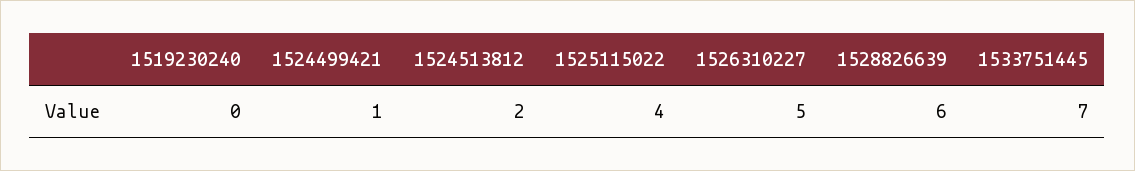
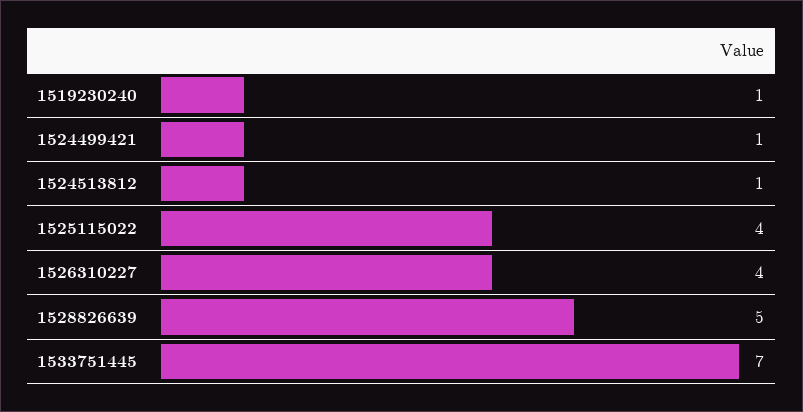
  {
-   "1519230240": 0,
+   "1519230240": 1,
    "1524499421": 1,
-   "1524513812": 2,
+   "1524513812": 1,
    "1525115022": 4,
-   "1526310227": 5,
+   "1526310227": 4,
-   "1528826639": 6,
+   "1528826639": 5,
    "1533751445": 7
  }

